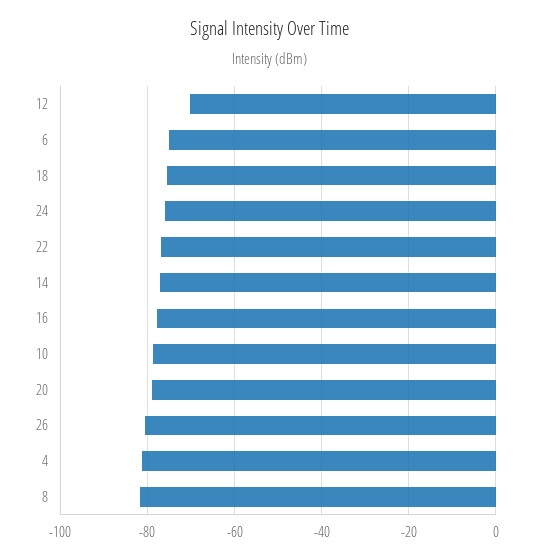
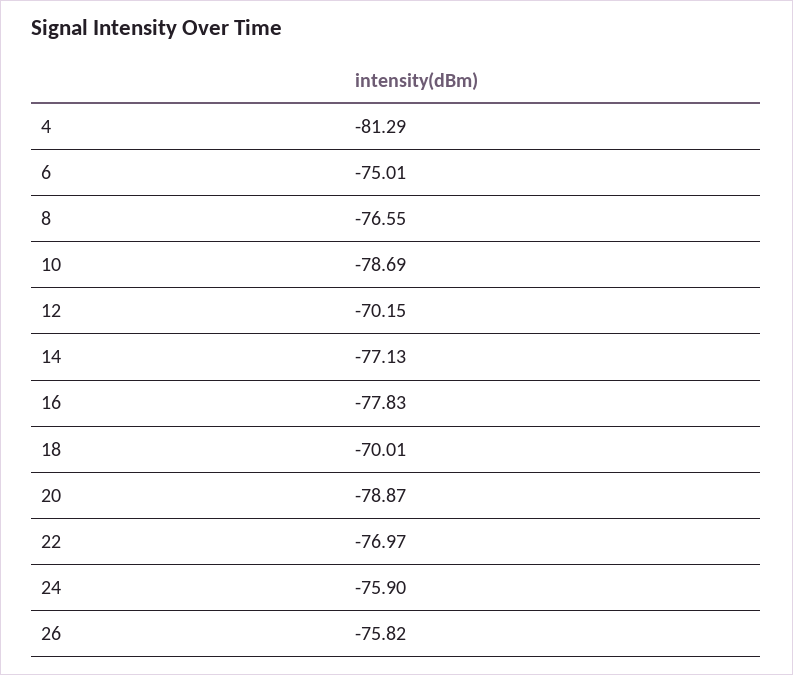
  {
    "12": -70.15,
    "6": -75.01,
-   "18": -76,
+   "18": -70.01,
    "24": -75.9,
    "22": -76.97,
    "14": -77.13,
    "16": -77.83,
    "10": -78.69,
    "20": -78.87,
-   "26": -80,
+   "26": -75.82,
    "4": -81.29,
-   "8": -82
+   "8": -76.55
  }

